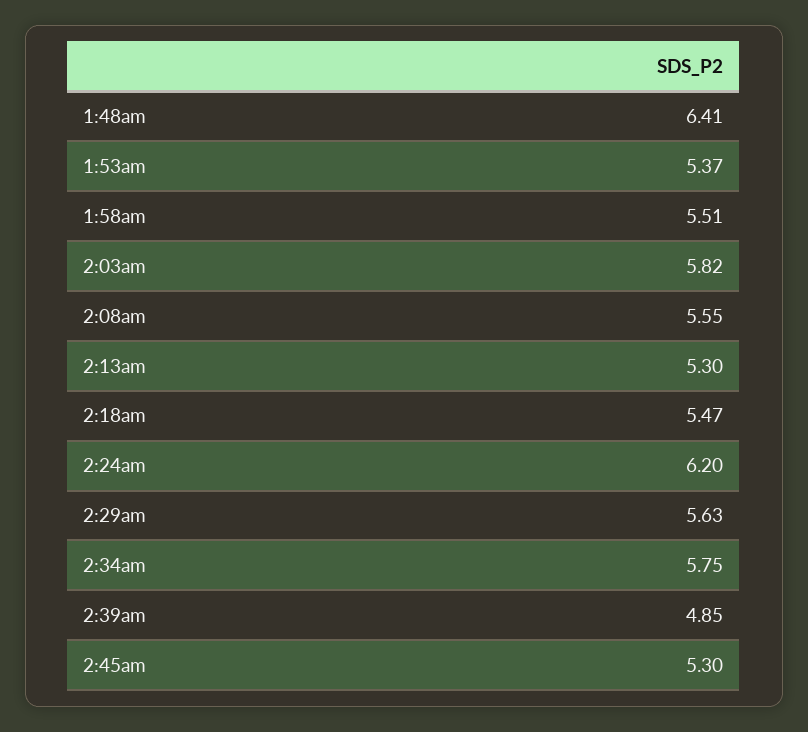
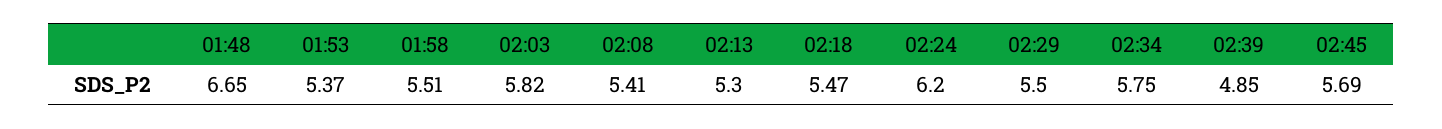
  {
-   "1:48am": 6.41,
+   "1:48am": 6.65,
    "1:53am": 5.37,
    "1:58am": 5.51,
    "2:03am": 5.82,
-   "2:08am": 5.55,
+   "2:08am": 5.41,
    "2:13am": 5.3,
    "2:18am": 5.47,
    "2:24am": 6.2,
-   "2:29am": 5.63,
+   "2:29am": 5.5,
    "2:34am": 5.75,
    "2:39am": 4.85,
-   "2:45am": 5.3
+   "2:45am": 5.69
  }

